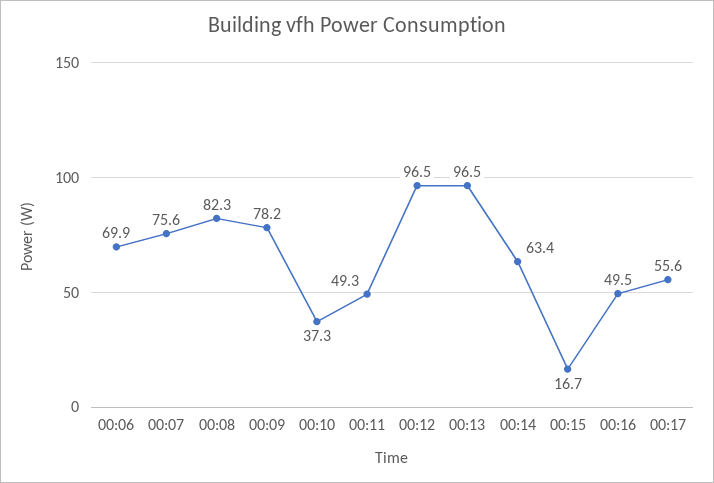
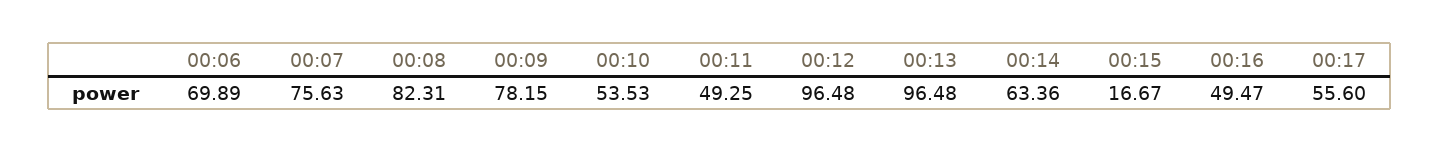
  {
    "00:06": 69.89,
    "00:07": 75.63,
    "00:08": 82.31,
    "00:09": 78.15,
-   "00:10": 37.3,
+   "00:10": 53.53,
    "00:11": 49.25,
    "00:12": 96.48,
    "00:13": 96.48,
    "00:14": 63.36,
    "00:15": 16.67,
    "00:16": 49.47,
    "00:17": 55.6
  }

